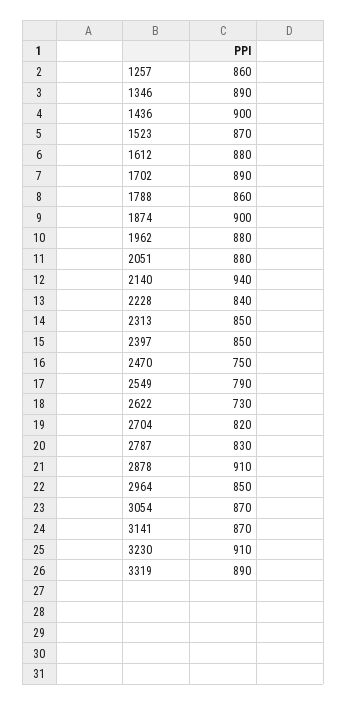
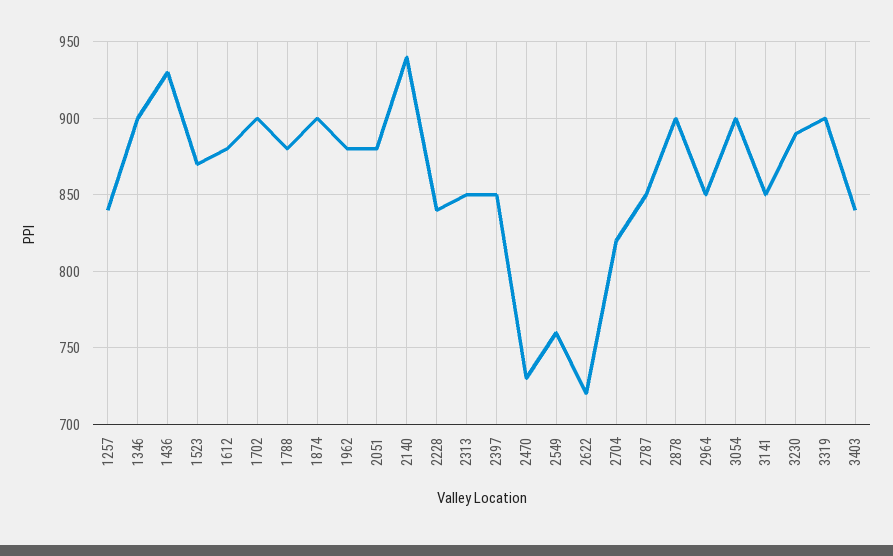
  {
-   "1257": 860,
+   "1257": 840,
-   "1346": 890,
+   "1346": 900,
-   "1436": 900,
+   "1436": 930,
    "1523": 870,
    "1612": 880,
-   "1702": 890,
+   "1702": 900,
-   "1788": 860,
+   "1788": 880,
    "1874": 900,
    "1962": 880,
    "2051": 880,
    "2140": 940,
    "2228": 840,
    "2313": 850,
    "2397": 850,
-   "2470": 750,
+   "2470": 730,
-   "2549": 790,
+   "2549": 760,
-   "2622": 730,
+   "2622": 720,
    "2704": 820,
-   "2787": 830,
+   "2787": 850,
-   "2878": 910,
+   "2878": 900,
    "2964": 850,
-   "3054": 870,
+   "3054": 900,
-   "3141": 870,
+   "3141": 850,
-   "3230": 910,
+   "3230": 890,
-   "3319": 890
+   "3319": 900,
+   "3403": 840
  }

